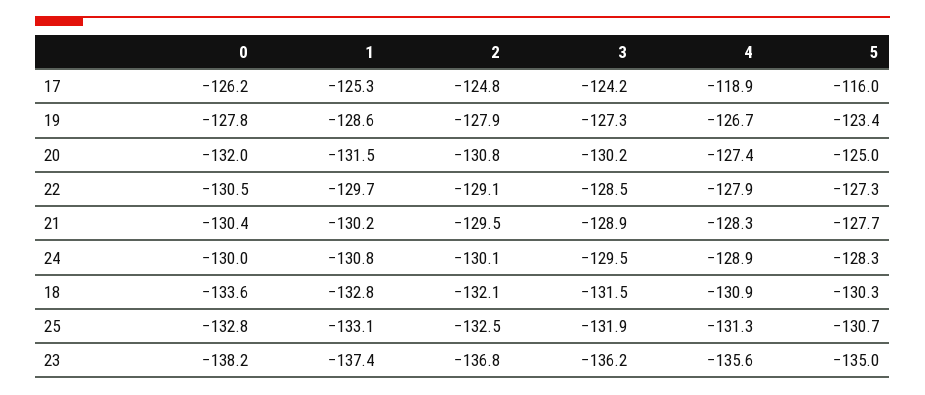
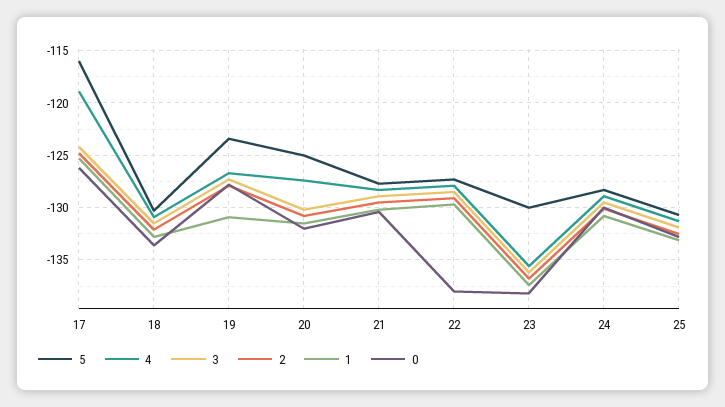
  {
    "0": {
      "17": -126.2,
      "19": -127.8,
      "20": -132,
-     "22": -130.5,
+     "22": -138,
      "21": -130.4,
      "24": -130,
      "18": -133.6,
      "25": -132.8,
      "23": -138.2
    },
    "1": {
      "17": -125.3,
-     "19": -128.6,
+     "19": -131,
      "20": -131.5,
      "22": -129.7,
      "21": -130.2,
      "24": -130.8,
      "18": -132.8,
      "25": -133.1,
      "23": -137.4
    },
    "2": {
      "17": -124.8,
      "19": -127.9,
      "20": -130.8,
      "22": -129.1,
      "21": -129.5,
      "24": -130.1,
      "18": -132.1,
      "25": -132.5,
      "23": -136.8
    },
    "3": {
      "17": -124.2,
      "19": -127.3,
      "20": -130.2,
      "22": -128.5,
      "21": -128.9,
      "24": -129.5,
      "18": -131.5,
      "25": -131.9,
      "23": -136.2
    },
    "4": {
      "17": -118.9,
      "19": -126.7,
      "20": -127.4,
      "22": -127.9,
      "21": -128.3,
      "24": -128.9,
      "18": -130.9,
      "25": -131.3,
      "23": -135.6
    },
    "5": {
      "17": -116,
      "19": -123.4,
      "20": -125,
      "22": -127.3,
      "21": -127.7,
      "24": -128.3,
      "18": -130.3,
      "25": -130.7,
-     "23": -135
+     "23": -130
    }
  }

